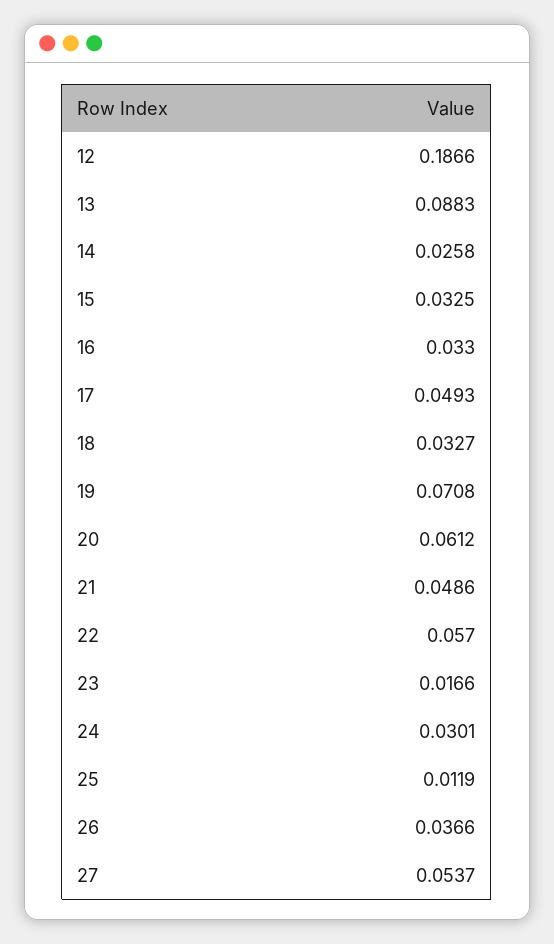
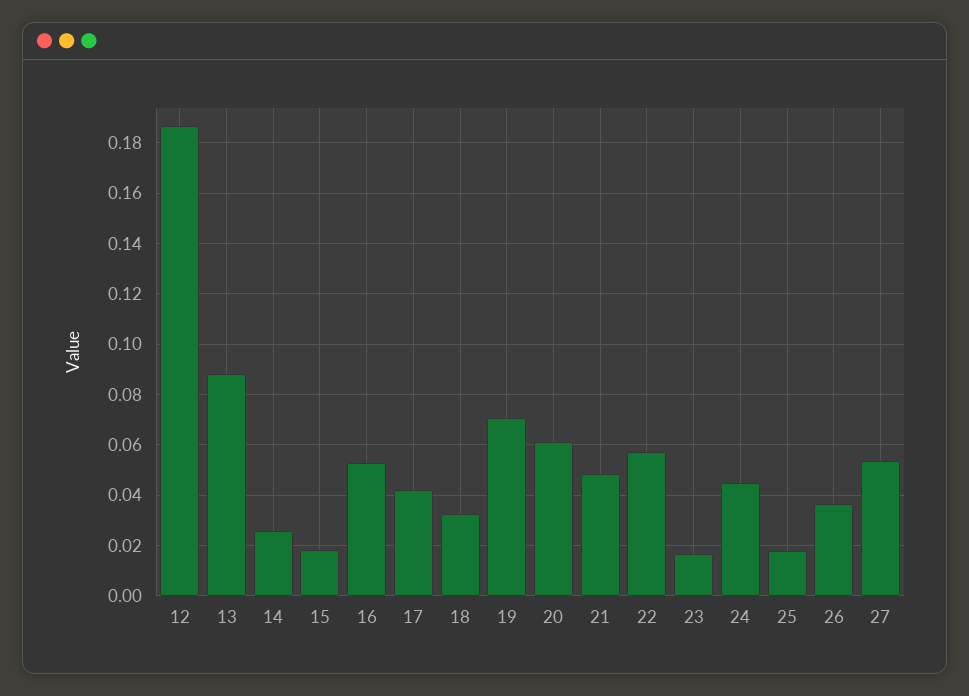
  {
    "12": 0.1866,
    "13": 0.0883,
    "14": 0.0258,
-   "15": 0.0325,
+   "15": 0.0175,
-   "16": 0.033,
+   "16": 0.0525,
-   "17": 0.0493,
+   "17": 0.0425,
    "18": 0.0327,
    "19": 0.0708,
    "20": 0.0612,
    "21": 0.0486,
    "22": 0.057,
    "23": 0.0166,
-   "24": 0.0301,
+   "24": 0.045,
-   "25": 0.0119,
+   "25": 0.0175,
    "26": 0.0366,
    "27": 0.0537
  }

